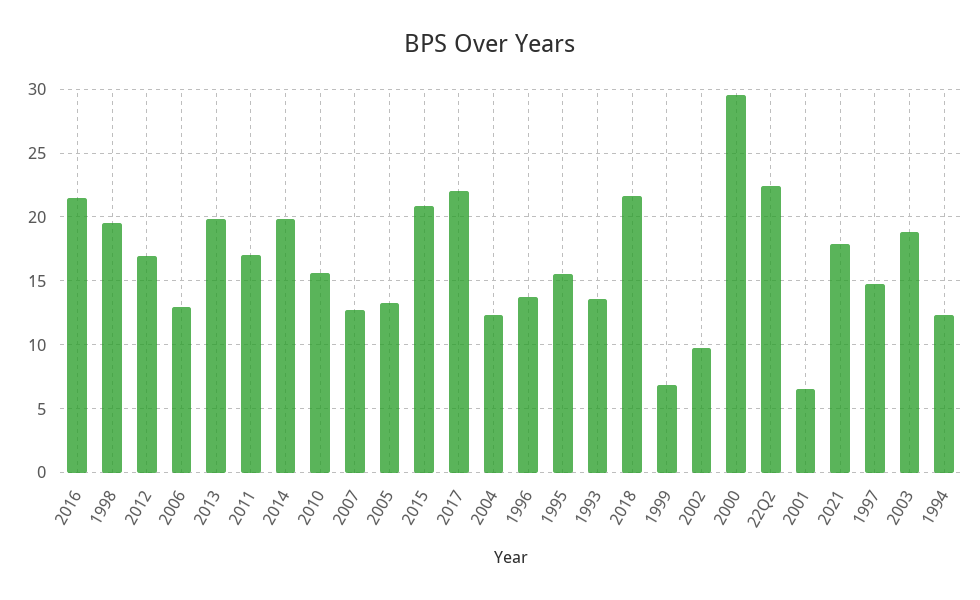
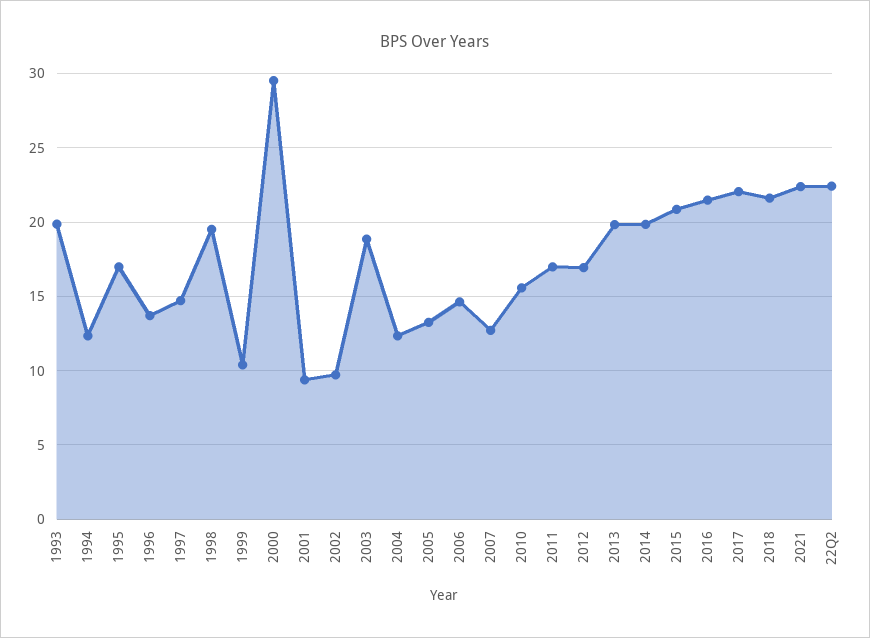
  {
    "2016": 21.5,
    "1998": 19.5,
    "2012": 17,
-   "2006": 13,
+   "2006": 14.5,
    "2013": 20,
    "2011": 17,
    "2014": 20,
    "2010": 15.5,
    "2007": 12.5,
    "2005": 13.5,
    "2015": 21,
    "2017": 22,
    "2004": 12.5,
    "1996": 13.5,
-   "1995": 15.5,
+   "1995": 17,
-   "1993": 13.5,
+   "1993": 20,
    "2018": 21.5,
-   "1999": 7,
+   "1999": 10.5,
    "2002": 9.5,
    "2000": 29.5,
    "22Q2": 22.5,
-   "2001": 6.5,
+   "2001": 9.5,
-   "2021": 18,
+   "2021": 22.5,
    "1997": 14.5,
    "2003": 19,
    "1994": 12.5
  }

